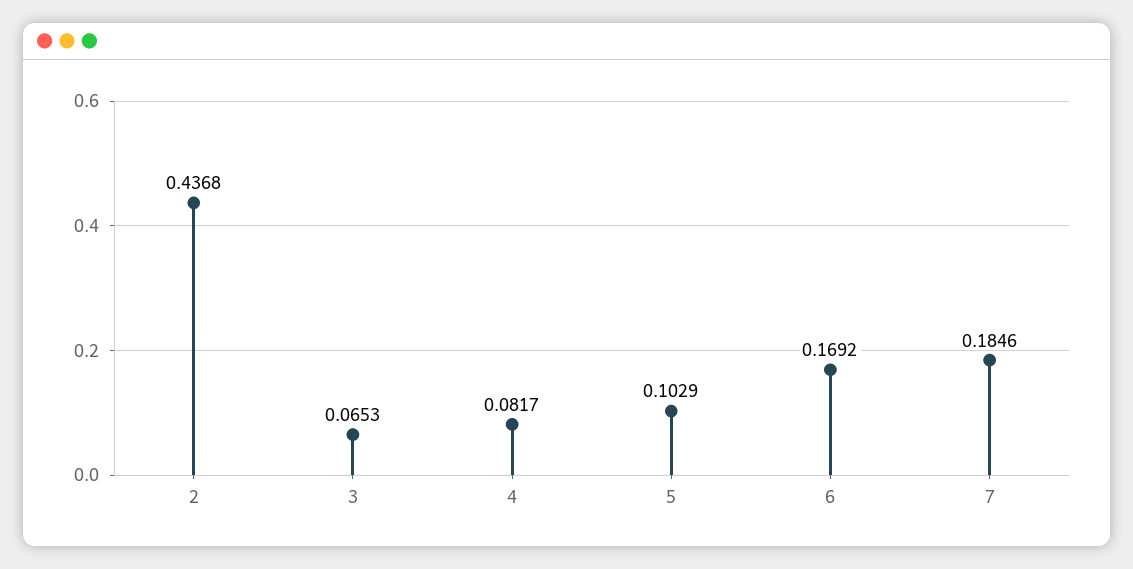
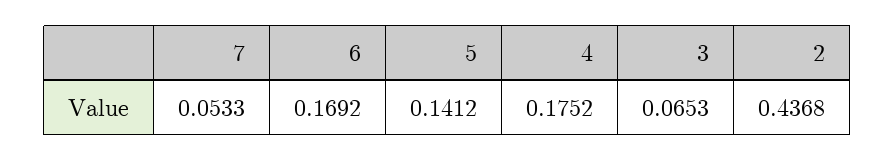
  {
    "2": 0.4368,
    "3": 0.0653,
-   "4": 0.0817,
+   "4": 0.1752,
-   "5": 0.1029,
+   "5": 0.1412,
    "6": 0.1692,
-   "7": 0.1846
+   "7": 0.0533
  }

